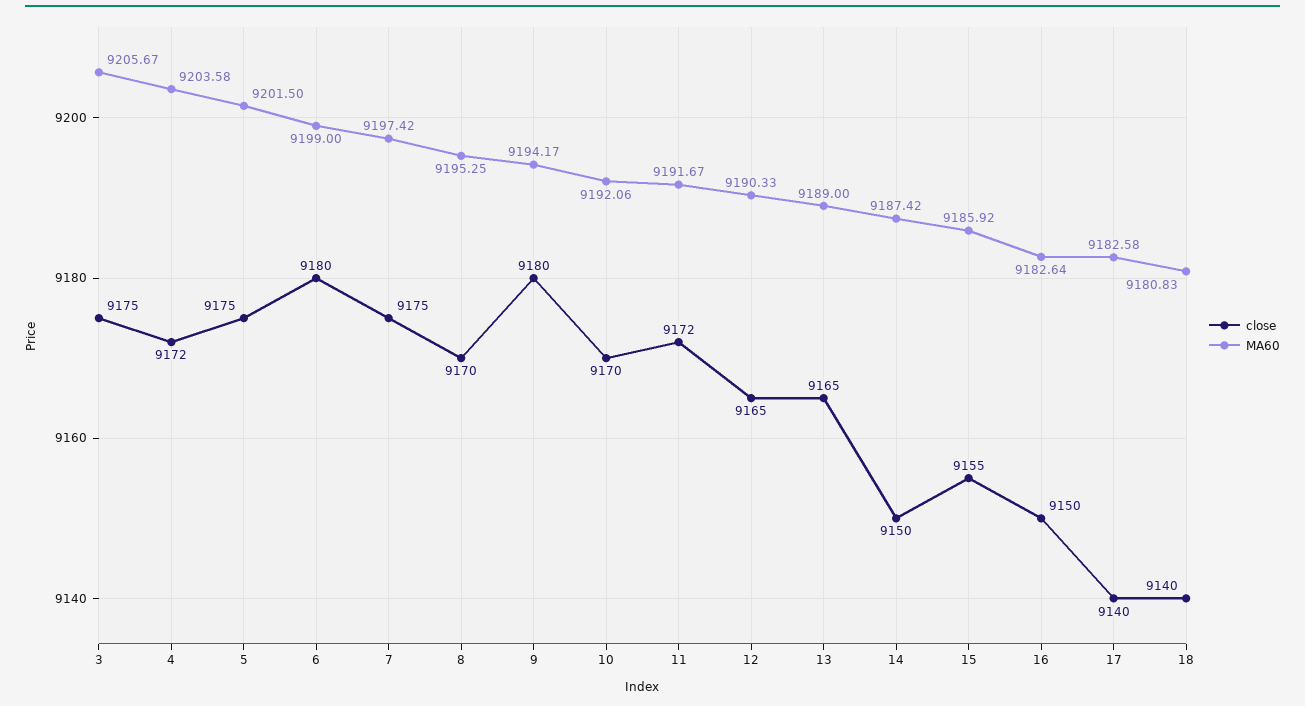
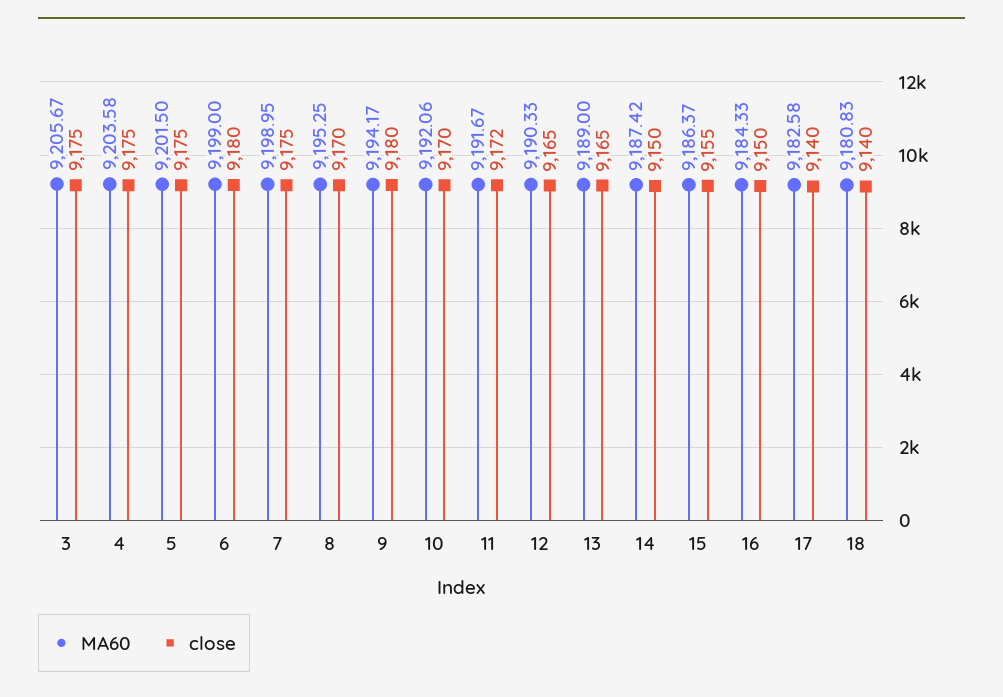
  {
    "close": {
      "3": 9175,
-     "4": 9172,
+     "4": 9175,
      "5": 9175,
      "6": 9180,
      "7": 9175,
      "8": 9170,
      "9": 9180,
      "10": 9170,
      "11": 9172,
      "12": 9165,
      "13": 9165,
      "14": 9150,
      "15": 9155,
      "16": 9150,
      "17": 9140,
      "18": 9140
    },
    "MA60": {
      "3": 9205.67,
      "4": 9203.58,
      "5": 9201.5,
      "6": 9199,
-     "7": 9197.42,
+     "7": 9198.95,
      "8": 9195.25,
      "9": 9194.17,
      "10": 9192.06,
      "11": 9191.67,
      "12": 9190.33,
      "13": 9189,
      "14": 9187.42,
-     "15": 9185.92,
+     "15": 9186.37,
-     "16": 9182.64,
+     "16": 9184.33,
      "17": 9182.58,
      "18": 9180.83
    }
  }

